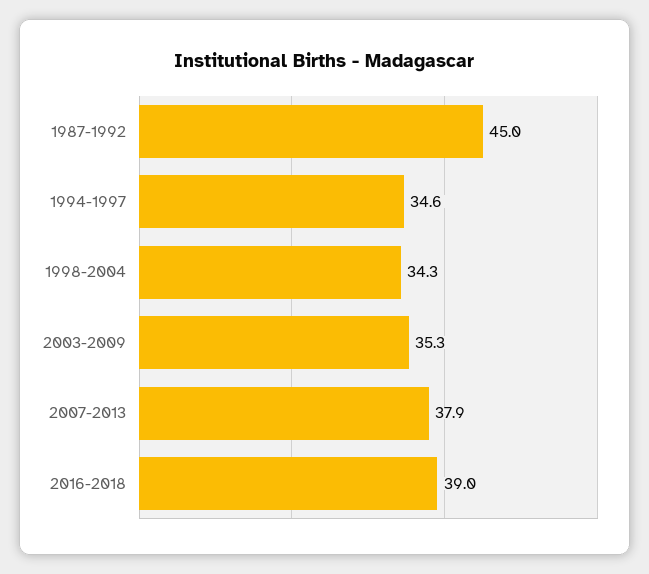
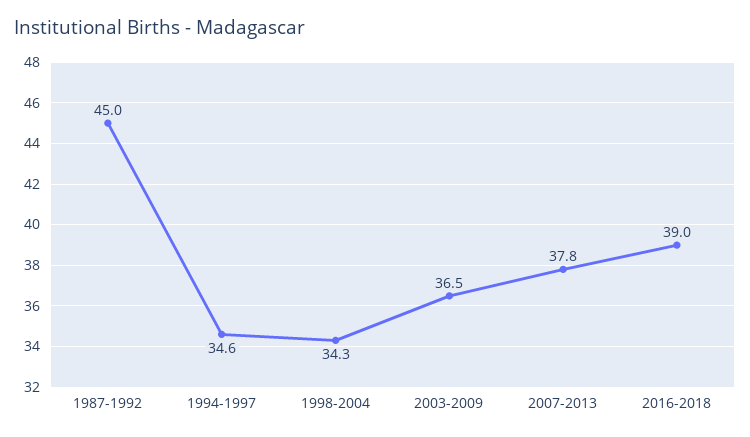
  {
    "1987-1992": 45,
    "1994-1997": 34.6,
    "1998-2004": 34.3,
-   "2003-2009": 35.3,
+   "2003-2009": 36.5,
-   "2007-2013": 37.9,
+   "2007-2013": 37.8,
    "2016-2018": 39
  }

